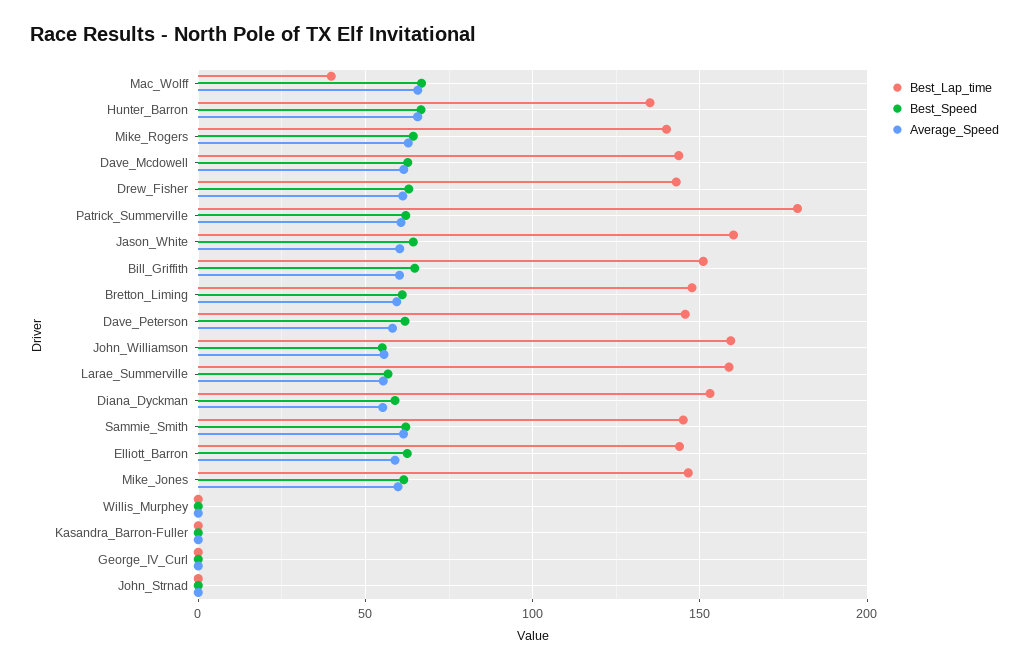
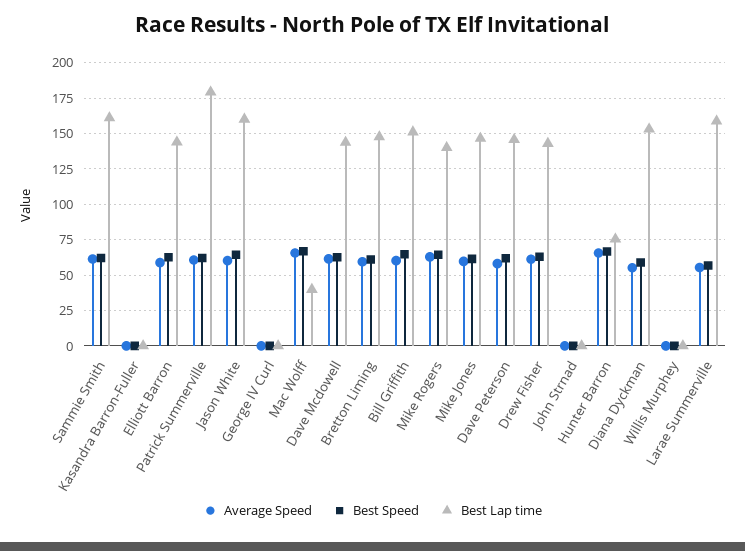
  {
    "Best_Lap_time": {
      "Mac_Wolff": 40,
-     "Hunter_Barron": 135,
+     "Hunter_Barron": 75,
      "Mike_Rogers": 140,
      "Dave_Mcdowell": 145,
      "Drew_Fisher": 145,
      "Patrick_Summerville": 180,
      "Jason_White": 160,
      "Bill_Griffith": 150,
      "Bretton_Liming": 150,
      "Dave_Peterson": 145,
-     "John_Williamson": 160,
      "Larae_Summerville": 160,
      "Diana_Dyckman": 155,
-     "Sammie_Smith": 145,
+     "Sammie_Smith": 160,
      "Elliott_Barron": 145,
      "Mike_Jones": 145,
      "Willis_Murphey": 0,
      "Kasandra_Barron-Fuller": 0,
      "George_IV_Curl": 0,
      "John_Strnad": 0
    },
    "Best_Speed": {
      "Mac_Wolff": 65,
      "Hunter_Barron": 65,
      "Mike_Rogers": 65,
      "Dave_Mcdowell": 65,
      "Drew_Fisher": 65,
      "Patrick_Summerville": 60,
      "Jason_White": 65,
      "Bill_Griffith": 65,
      "Bretton_Liming": 60,
      "Dave_Peterson": 60,
-     "John_Williamson": 55,
      "Larae_Summerville": 55,
      "Diana_Dyckman": 60,
      "Sammie_Smith": 60,
      "Elliott_Barron": 65,
      "Mike_Jones": 60,
      "Willis_Murphey": 0,
      "Kasandra_Barron-Fuller": 0,
      "George_IV_Curl": 0,
      "John_Strnad": 0
    },
    "Average_Speed": {
      "Mac_Wolff": 65,
      "Hunter_Barron": 65,
      "Mike_Rogers": 65,
      "Dave_Mcdowell": 60,
      "Drew_Fisher": 60,
      "Patrick_Summerville": 60,
      "Jason_White": 60,
      "Bill_Griffith": 60,
      "Bretton_Liming": 60,
      "Dave_Peterson": 60,
-     "John_Williamson": 55,
      "Larae_Summerville": 55,
      "Diana_Dyckman": 55,
      "Sammie_Smith": 60,
      "Elliott_Barron": 60,
      "Mike_Jones": 60,
      "Willis_Murphey": 0,
      "Kasandra_Barron-Fuller": 0,
      "George_IV_Curl": 0,
      "John_Strnad": 0
    }
  }

